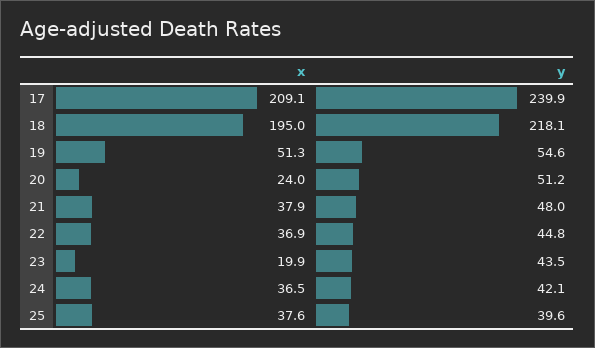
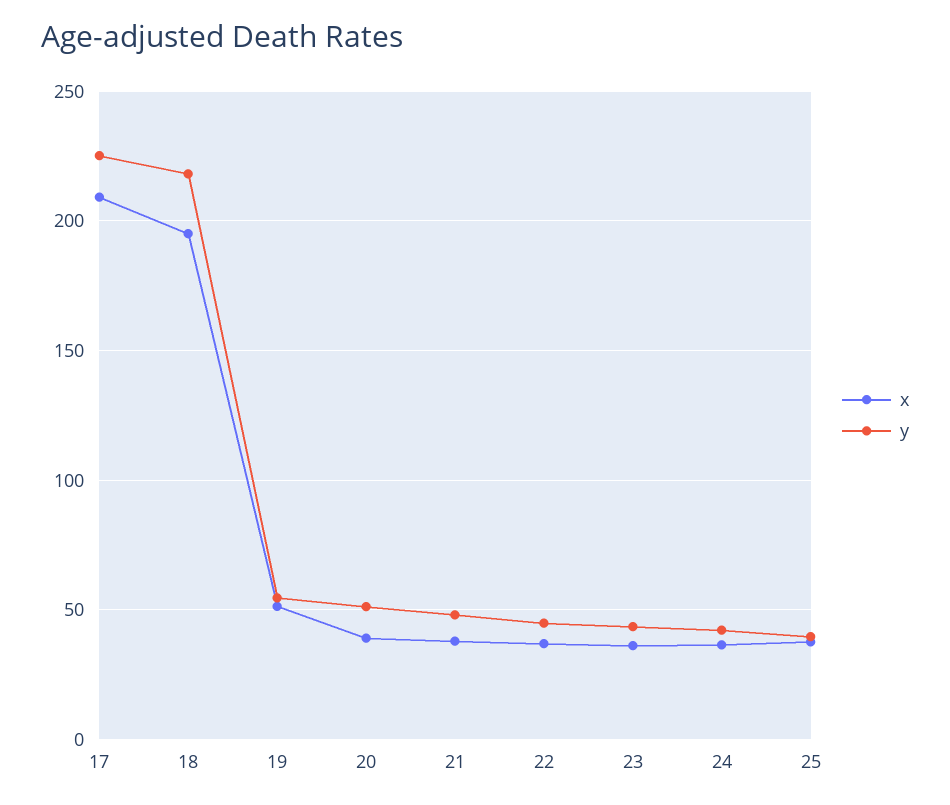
  {
    "x": {
      "17": 209.1,
      "18": 195,
      "19": 51.3,
-     "20": 24,
+     "20": 40,
      "21": 37.9,
      "22": 36.9,
-     "23": 19.9,
+     "23": 35,
      "24": 36.5,
      "25": 37.6
    },
    "y": {
-     "17": 239.9,
+     "17": 225,
      "18": 218.1,
      "19": 54.6,
      "20": 51.2,
      "21": 48,
      "22": 44.8,
      "23": 43.5,
      "24": 42.1,
      "25": 39.6
    }
  }

